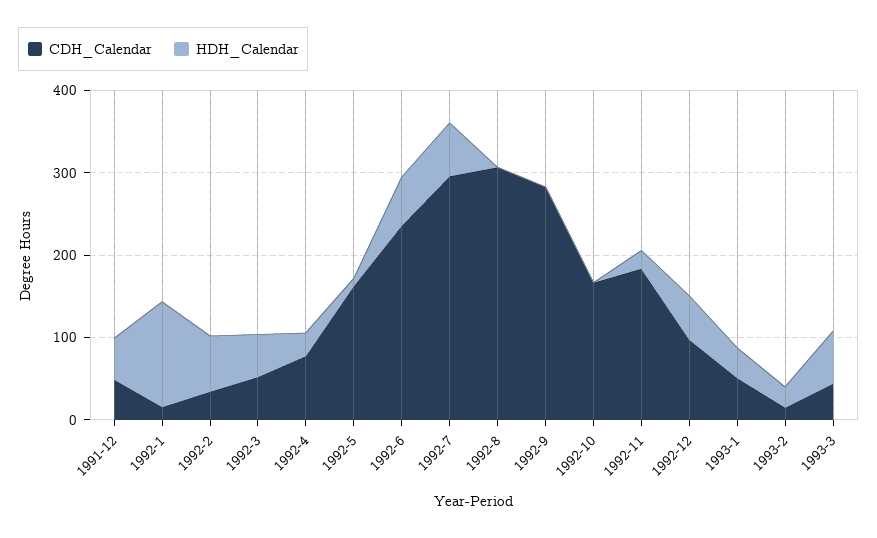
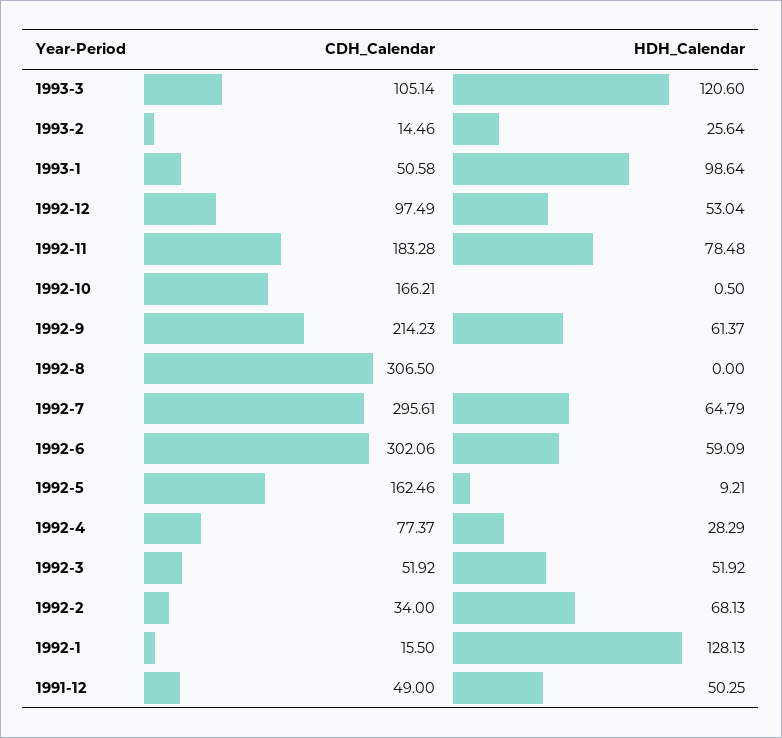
  {
    "CDH_Calendar": {
      "1991-12": 49,
      "1992-1": 15.5,
      "1992-2": 34,
      "1992-3": 51.92,
      "1992-4": 77.37,
      "1992-5": 162.46,
-     "1992-6": 240,
+     "1992-6": 302.06,
      "1992-7": 295.61,
      "1992-8": 306.5,
-     "1992-9": 280,
+     "1992-9": 214.23,
      "1992-10": 166.21,
      "1992-11": 183.28,
      "1992-12": 97.49,
      "1993-1": 50.58,
      "1993-2": 14.46,
-     "1993-3": 40
+     "1993-3": 105.14
    },
    "HDH_Calendar": {
      "1991-12": 50.25,
      "1992-1": 128.13,
      "1992-2": 68.13,
      "1992-3": 51.92,
      "1992-4": 28.29,
      "1992-5": 9.21,
      "1992-6": 59.09,
      "1992-7": 64.79,
      "1992-8": 0,
-     "1992-9": 0,
+     "1992-9": 61.37,
      "1992-10": 0.5,
-     "1992-11": 20,
+     "1992-11": 78.48,
      "1992-12": 53.04,
-     "1993-1": 40,
+     "1993-1": 98.64,
      "1993-2": 25.64,
-     "1993-3": 60
+     "1993-3": 120.6
    }
  }

